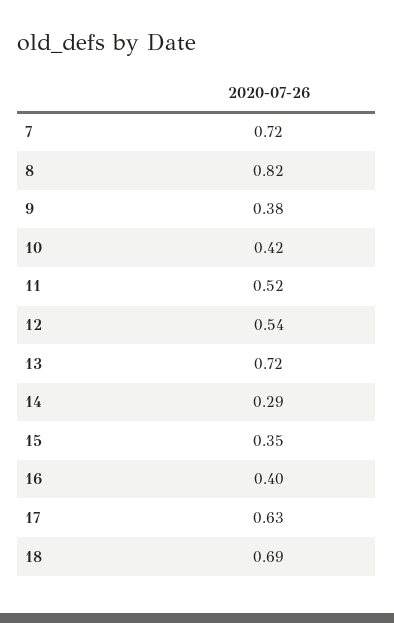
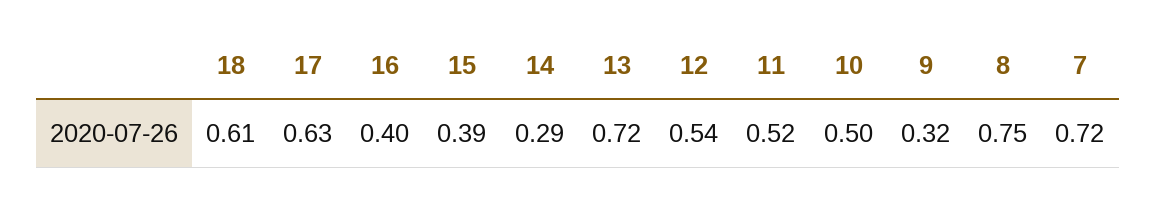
  {
    "7": 0.72,
-   "8": 0.82,
+   "8": 0.75,
-   "9": 0.38,
+   "9": 0.32,
-   "10": 0.42,
+   "10": 0.5,
    "11": 0.52,
    "12": 0.54,
    "13": 0.72,
    "14": 0.29,
-   "15": 0.35,
+   "15": 0.39,
    "16": 0.4,
    "17": 0.63,
-   "18": 0.69
+   "18": 0.61
  }

